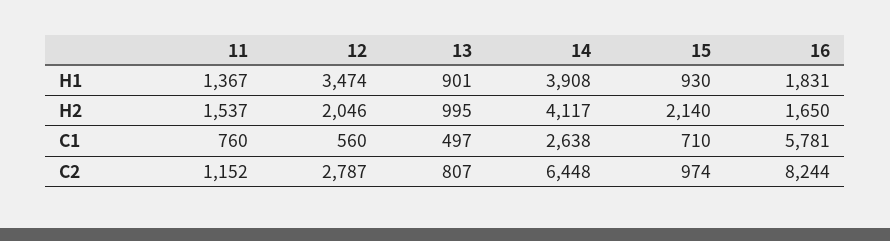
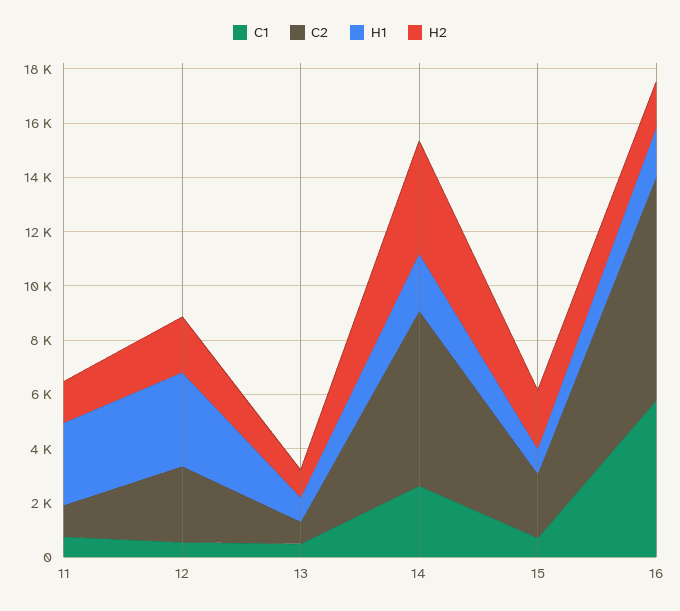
  {
    "H1": {
-     "11": 1367,
+     "11": 3000,
      "12": 3474,
      "13": 901,
-     "14": 3908,
+     "14": 2000,
      "15": 930,
      "16": 1831
    },
    "H2": {
      "11": 1537,
      "12": 2046,
      "13": 995,
      "14": 4117,
      "15": 2140,
      "16": 1650
    },
    "C1": {
      "11": 760,
      "12": 560,
      "13": 497,
      "14": 2638,
      "15": 710,
      "16": 5781
    },
    "C2": {
      "11": 1152,
      "12": 2787,
      "13": 807,
      "14": 6448,
-     "15": 974,
+     "15": 2500,
      "16": 8244
    }
  }

